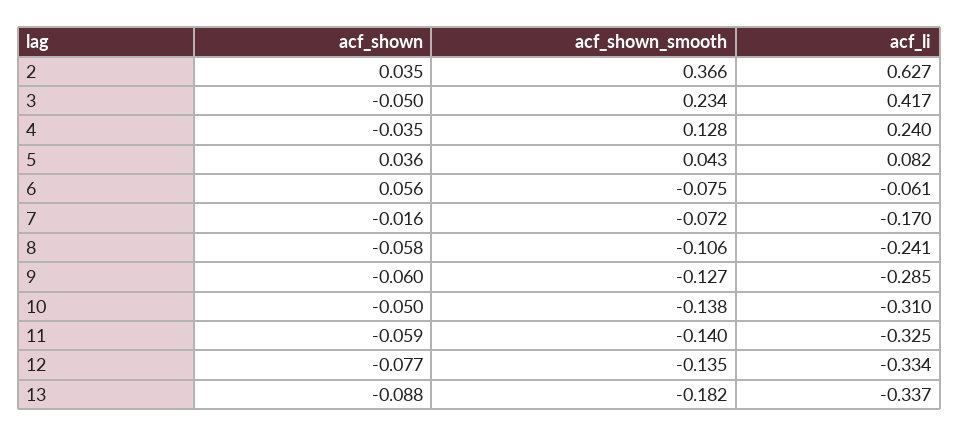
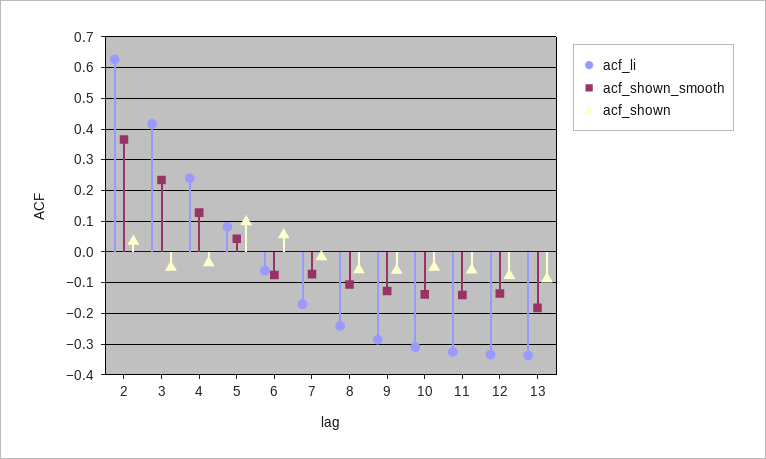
  {
    "acf_shown": {
      "2": 0.035,
      "3": -0.05,
      "4": -0.035,
-     "5": 0.036,
+     "5": 0.1,
      "6": 0.056,
      "7": -0.016,
      "8": -0.058,
      "9": -0.06,
      "10": -0.05,
      "11": -0.059,
      "12": -0.077,
      "13": -0.088
    },
    "acf_shown_smooth": {
      "2": 0.366,
      "3": 0.234,
      "4": 0.128,
      "5": 0.043,
      "6": -0.075,
      "7": -0.072,
      "8": -0.106,
      "9": -0.127,
      "10": -0.138,
      "11": -0.14,
      "12": -0.135,
      "13": -0.182
    },
    "acf_li": {
      "2": 0.627,
      "3": 0.417,
      "4": 0.24,
      "5": 0.082,
      "6": -0.061,
      "7": -0.17,
      "8": -0.241,
      "9": -0.285,
      "10": -0.31,
      "11": -0.325,
      "12": -0.334,
      "13": -0.337
    }
  }

